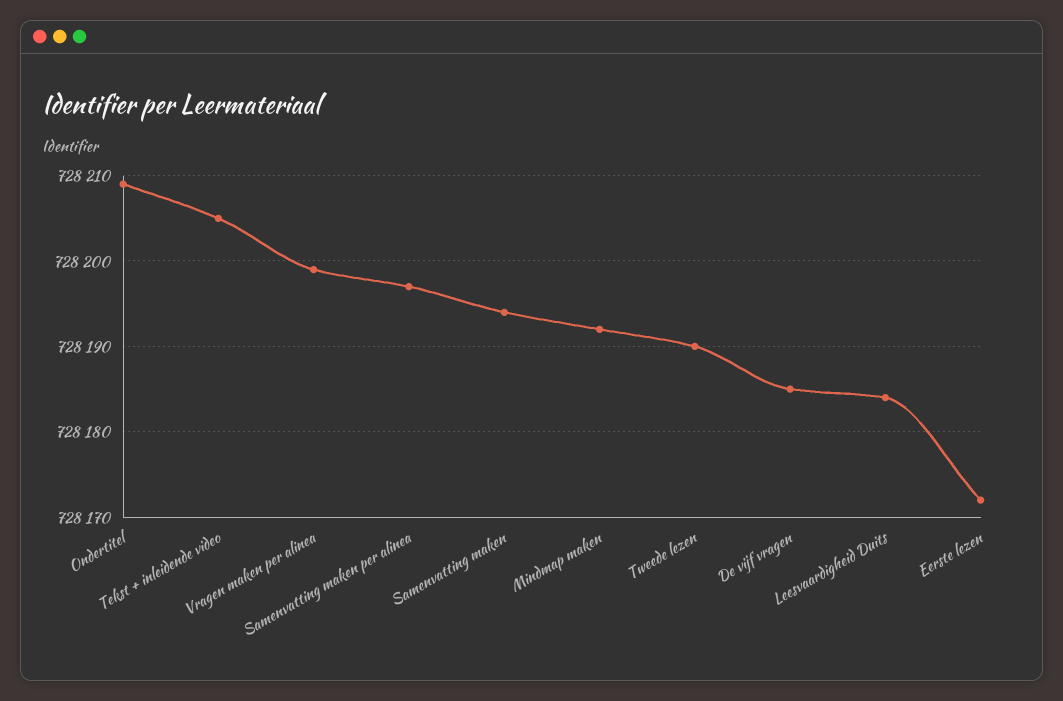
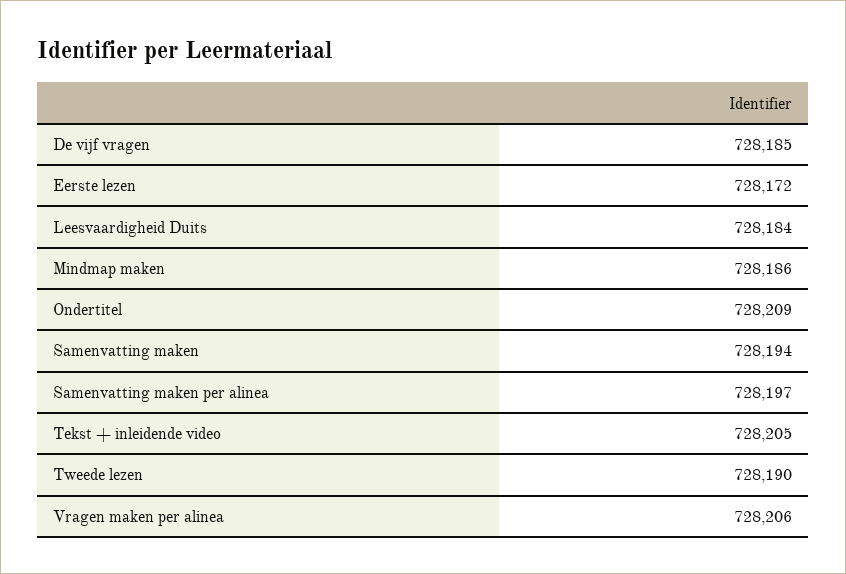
  {
    "Ondertitel": 728209,
    "Tekst + inleidende video": 728205,
-   "Vragen maken per alinea": 728199,
+   "Vragen maken per alinea": 728206,
    "Samenvatting maken per alinea": 728197,
    "Samenvatting maken": 728194,
-   "Mindmap maken": 728192,
+   "Mindmap maken": 728186,
    "Tweede lezen": 728190,
    "De vijf vragen": 728185,
    "Leesvaardigheid Duits": 728184,
    "Eerste lezen": 728172
  }

